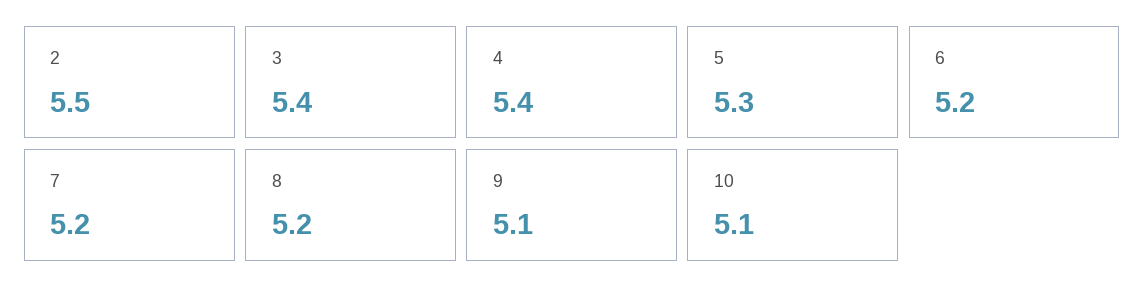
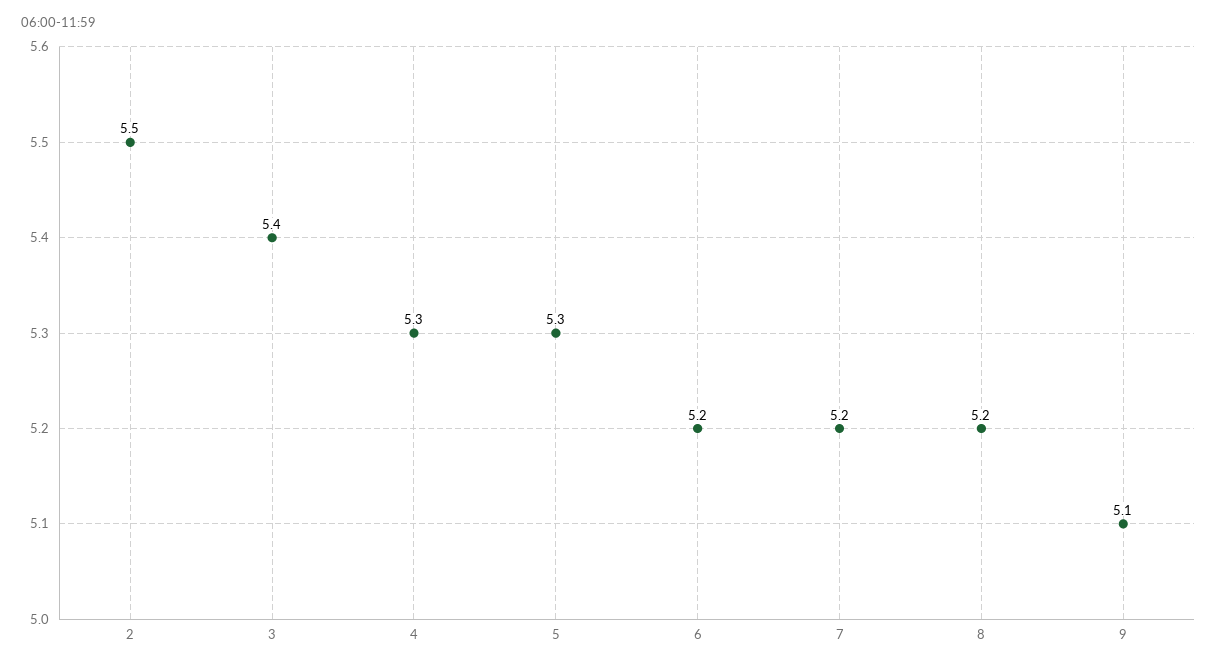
  {
    "2": 5.5,
    "3": 5.4,
-   "4": 5.4,
+   "4": 5.3,
    "5": 5.3,
    "6": 5.2,
    "7": 5.2,
    "8": 5.2,
-   "9": 5.1,
+   "9": 5.1
-   "10": 5.1
  }

